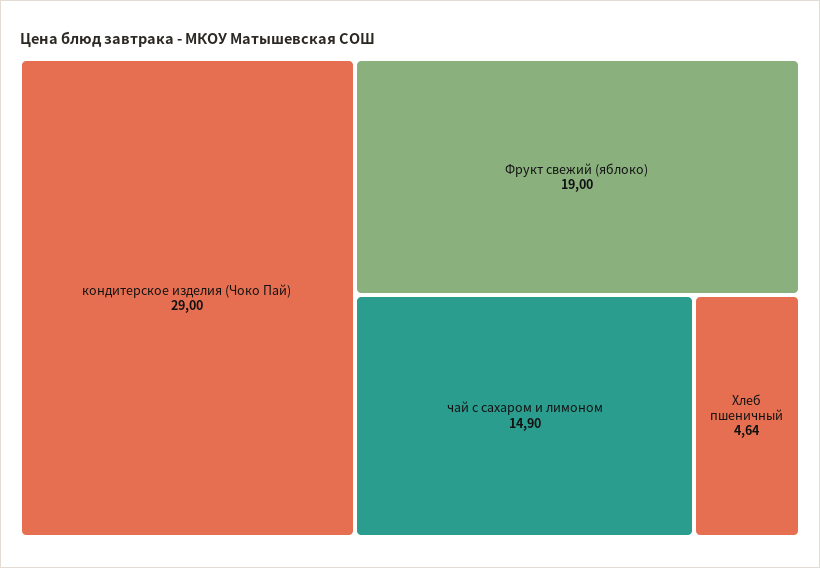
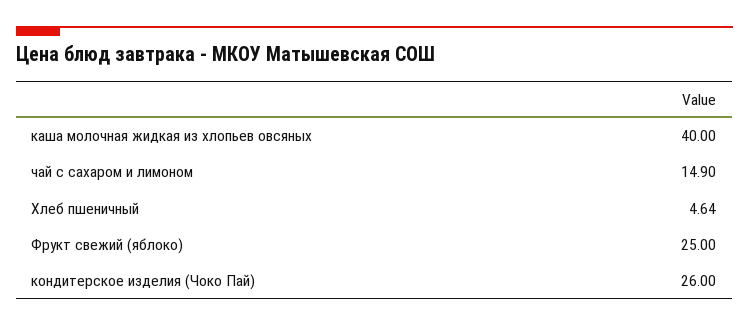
  {
-   "кондитерское изделия (Чоко Пай)": 29,
+   "кондитерское изделия (Чоко Пай)": 26,
-   "Фрукт свежий (яблоко)": 19,
+   "Фрукт свежий (яблоко)": 25,
    "чай с сахаром и лимоном": 14.9,
-   "Хлеб пшеничный": 4.64
+   "Хлеб пшеничный": 4.64,
+   "каша молочная жидкая из хлопьев овсяных": 40
  }

